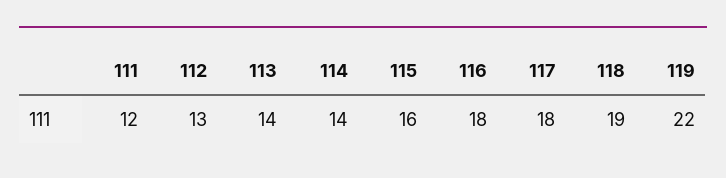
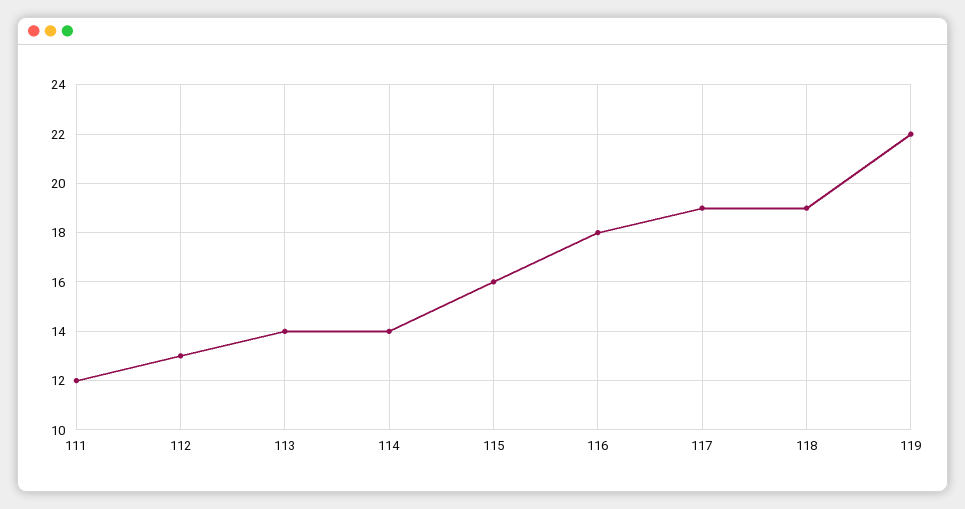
  {
    "111": 12,
    "112": 13,
    "113": 14,
    "114": 14,
    "115": 16,
    "116": 18,
-   "117": 18,
+   "117": 19,
    "118": 19,
    "119": 22
  }

